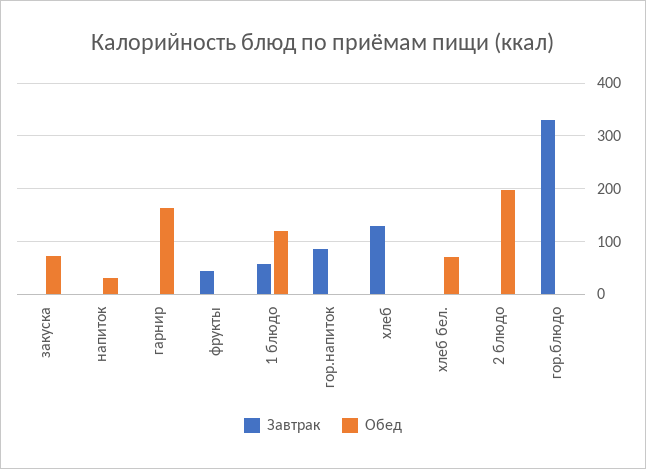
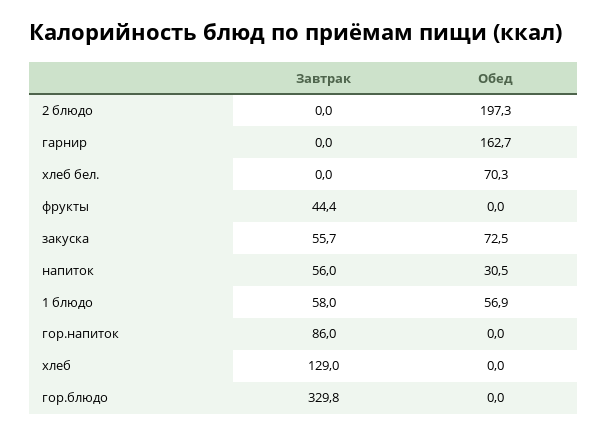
  {
    "Завтрак": {
-     "закуска": 0,
+     "закуска": 55.7,
-     "напиток": 0,
+     "напиток": 56,
      "гарнир": 0,
      "фрукты": 44.4,
      "1 блюдо": 58,
      "гор.напиток": 86,
      "хлеб": 129,
      "хлеб бел.": 0,
      "2 блюдо": 0,
      "гор.блюдо": 329.8
    },
    "Обед": {
      "закуска": 72.5,
      "напиток": 30.5,
      "гарнир": 162.7,
      "фрукты": 0,
-     "1 блюдо": 120,
+     "1 блюдо": 56.9,
      "гор.напиток": 0,
      "хлеб": 0,
      "хлеб бел.": 70.3,
      "2 блюдо": 197.3,
      "гор.блюдо": 0
    }
  }

